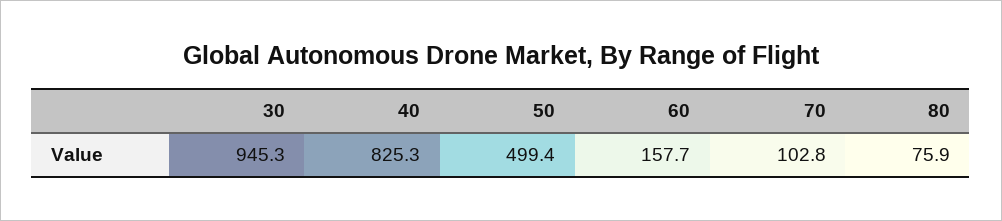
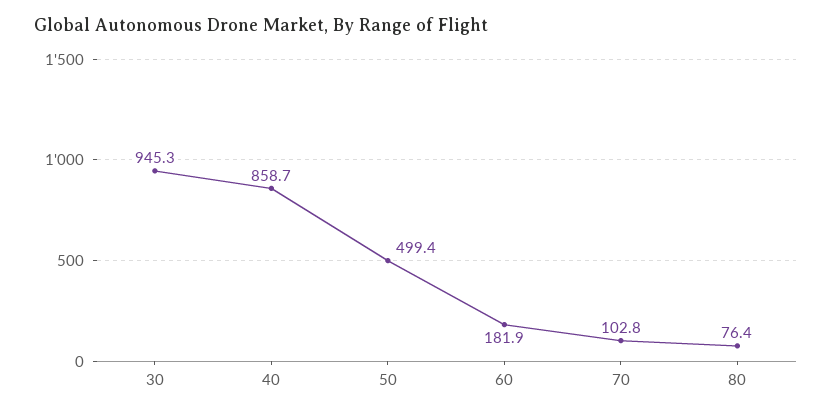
  {
    "30": 945.3,
-   "40": 825.3,
+   "40": 858.7,
    "50": 499.4,
-   "60": 157.7,
+   "60": 181.9,
    "70": 102.8,
-   "80": 75.9
+   "80": 76.4
  }

